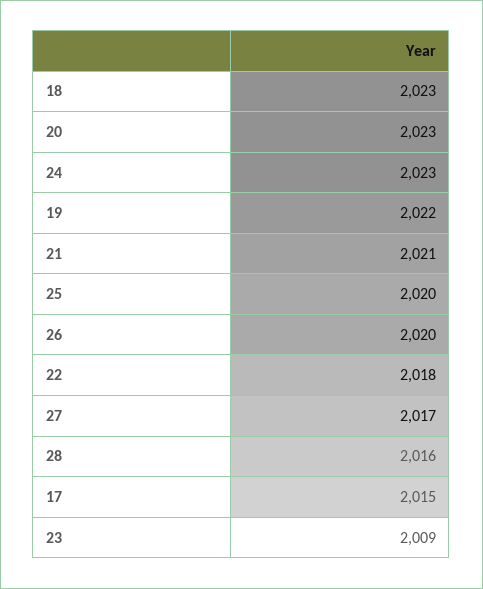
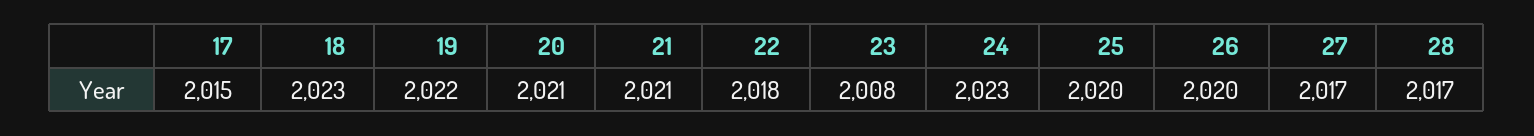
  {
    "18": 2023,
-   "20": 2023,
+   "20": 2021,
    "24": 2023,
    "19": 2022,
    "21": 2021,
    "25": 2020,
    "26": 2020,
    "22": 2018,
    "27": 2017,
-   "28": 2016,
+   "28": 2017,
    "17": 2015,
-   "23": 2009
+   "23": 2008
  }

